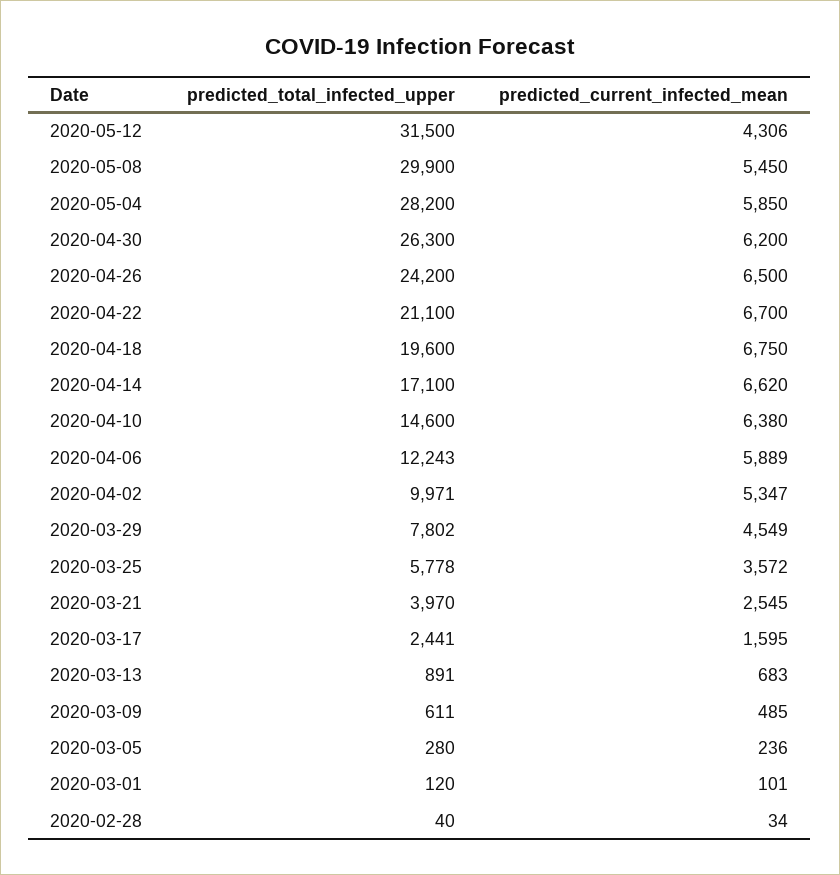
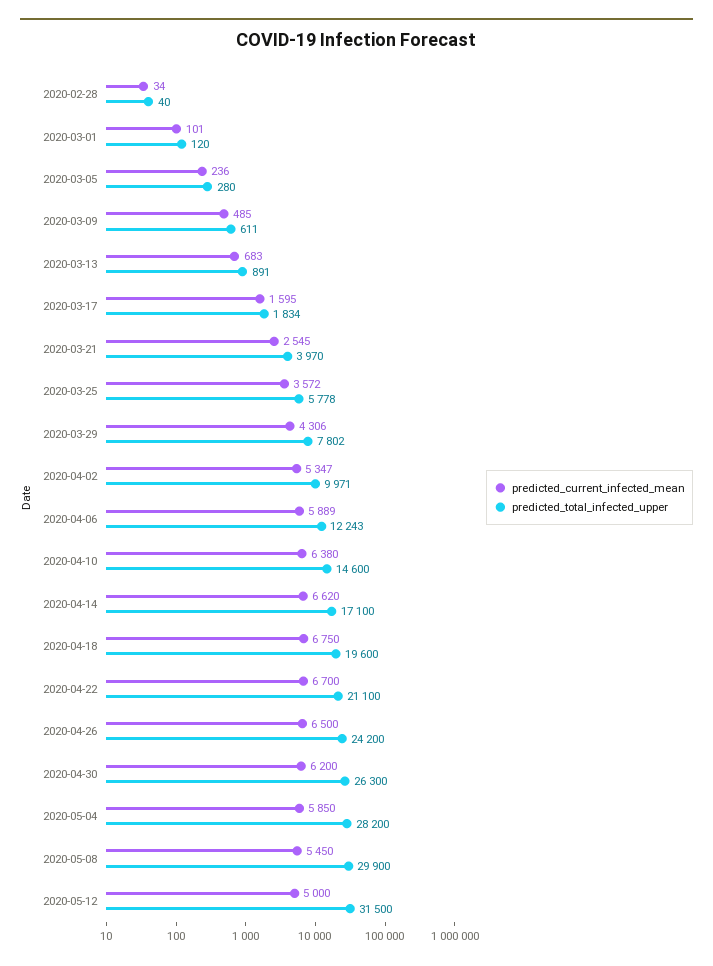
  {
    "predicted_total_infected_upper": {
      "2020-05-12": 31500,
      "2020-05-08": 29900,
      "2020-05-04": 28200,
      "2020-04-30": 26300,
      "2020-04-26": 24200,
      "2020-04-22": 21100,
      "2020-04-18": 19600,
      "2020-04-14": 17100,
      "2020-04-10": 14600,
      "2020-04-06": 12243,
      "2020-04-02": 9971,
      "2020-03-29": 7802,
      "2020-03-25": 5778,
      "2020-03-21": 3970,
-     "2020-03-17": 2441,
+     "2020-03-17": 1834,
      "2020-03-13": 891,
      "2020-03-09": 611,
      "2020-03-05": 280,
      "2020-03-01": 120,
      "2020-02-28": 40
    },
    "predicted_current_infected_mean": {
-     "2020-05-12": 4306,
+     "2020-05-12": 5000,
      "2020-05-08": 5450,
      "2020-05-04": 5850,
      "2020-04-30": 6200,
      "2020-04-26": 6500,
      "2020-04-22": 6700,
      "2020-04-18": 6750,
      "2020-04-14": 6620,
      "2020-04-10": 6380,
      "2020-04-06": 5889,
      "2020-04-02": 5347,
-     "2020-03-29": 4549,
+     "2020-03-29": 4306,
      "2020-03-25": 3572,
      "2020-03-21": 2545,
      "2020-03-17": 1595,
      "2020-03-13": 683,
      "2020-03-09": 485,
      "2020-03-05": 236,
      "2020-03-01": 101,
      "2020-02-28": 34
    }
  }

